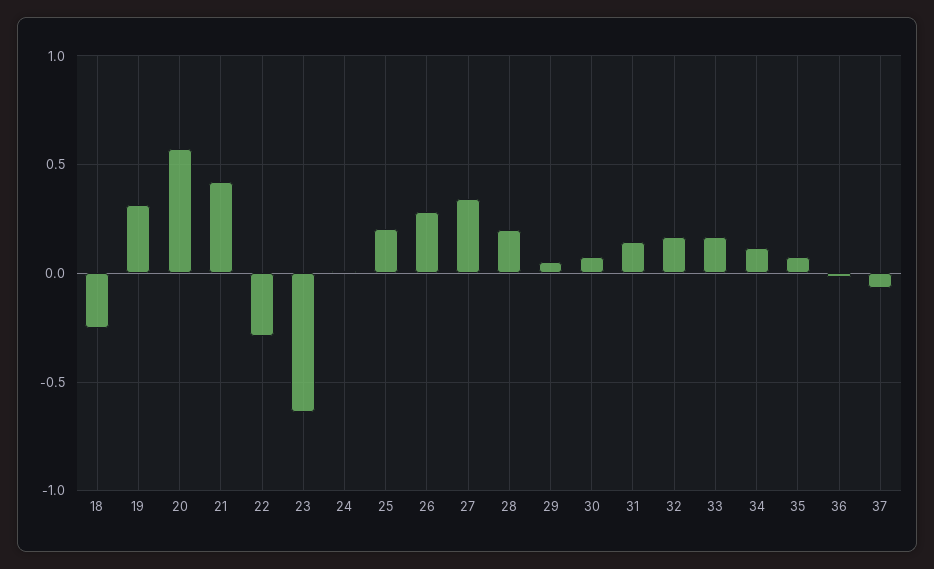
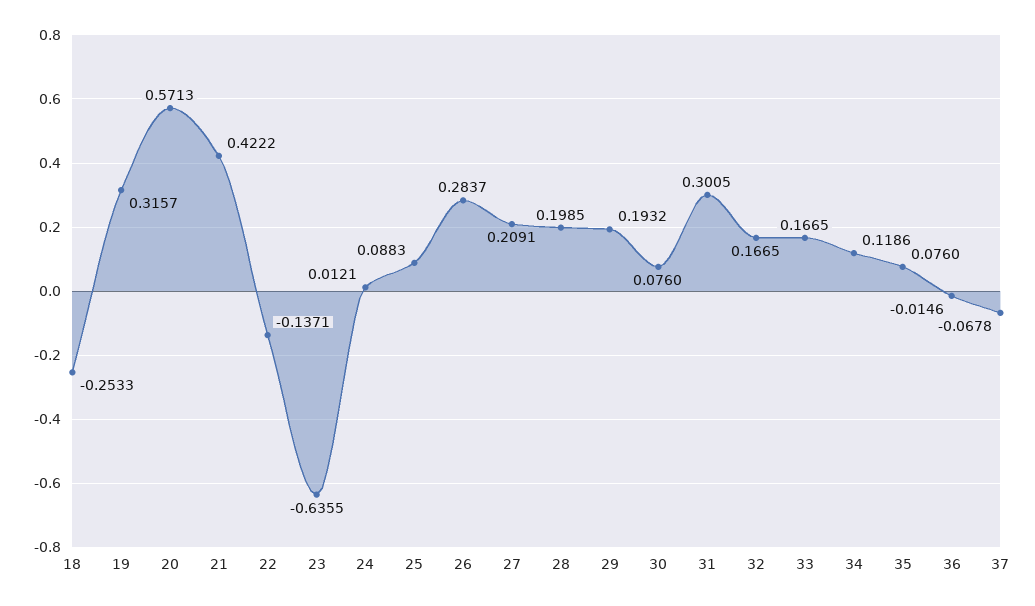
  {
    "18": -0.2533,
    "19": 0.3157,
    "20": 0.5713,
    "21": 0.4222,
-   "22": -0.3,
+   "22": -0.1371,
    "23": -0.6355,
    "24": 0.0121,
-   "25": 0.2,
+   "25": 0.0883,
    "26": 0.2837,
-   "27": 0.35,
+   "27": 0.2091,
    "28": 0.1985,
-   "29": 0.05,
+   "29": 0.1932,
    "30": 0.076,
-   "31": 0.15,
+   "31": 0.3005,
    "32": 0.1665,
    "33": 0.1665,
    "34": 0.1186,
    "35": 0.076,
    "36": -0.0146,
    "37": -0.0678
  }

